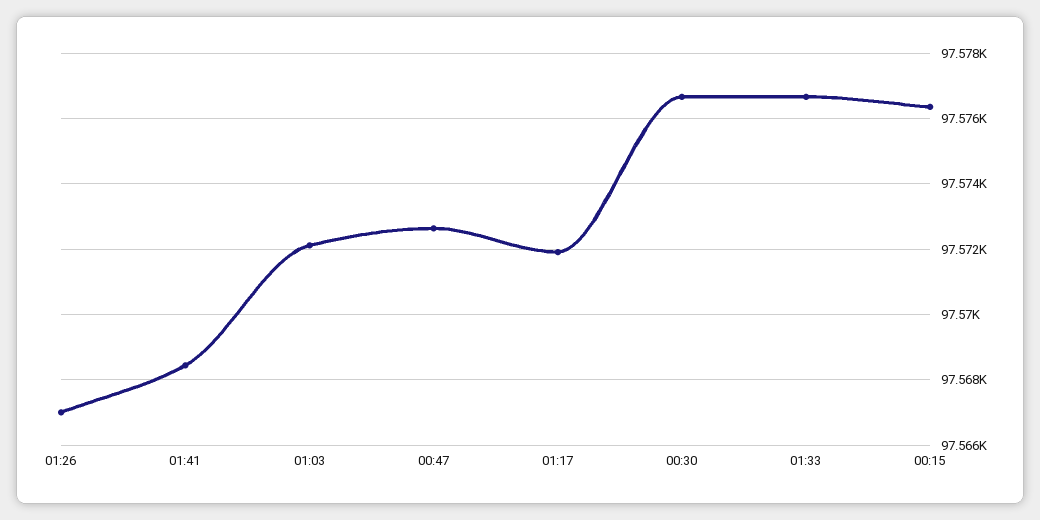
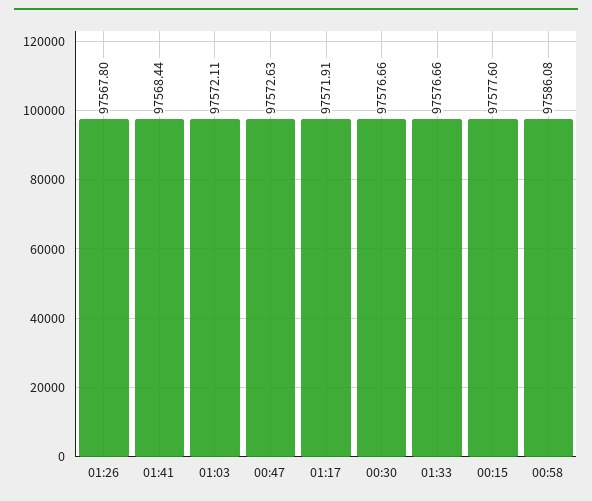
  {
-   "01:26": 97567,
+   "01:26": 97567.8,
    "01:41": 97568.44,
    "01:03": 97572.11,
    "00:47": 97572.63,
    "01:17": 97571.91,
    "00:30": 97576.66,
    "01:33": 97576.66,
-   "00:15": 97576.4
+   "00:15": 97577.6,
+   "00:58": 97586.08
  }

